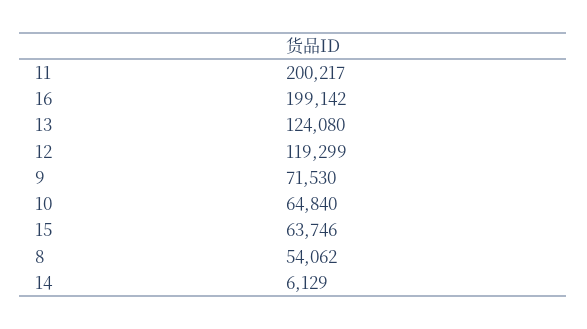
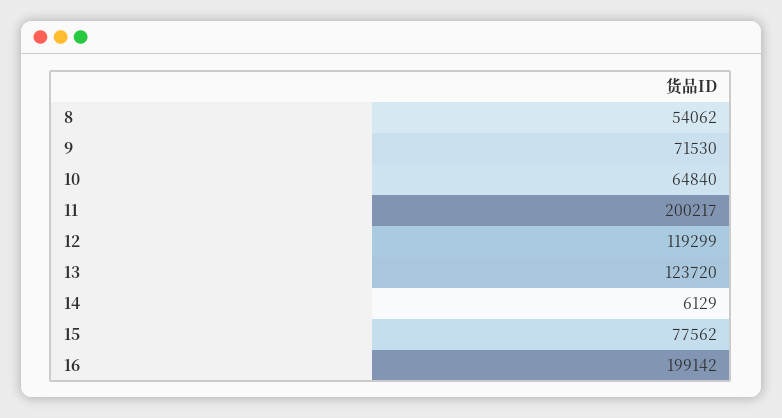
  {
    "11": 200217,
    "16": 199142,
-   "13": 124080,
+   "13": 123720,
    "12": 119299,
    "9": 71530,
    "10": 64840,
-   "15": 63746,
+   "15": 77562,
    "8": 54062,
    "14": 6129
  }

